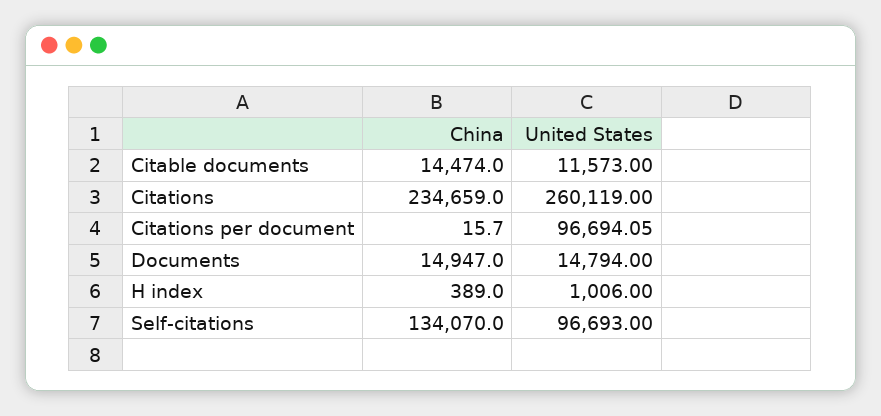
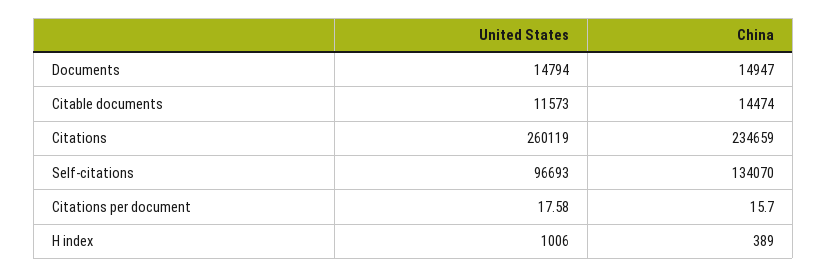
  {
    "China": {
      "Citable documents": 14474,
      "Citations": 234659,
      "Citations per document": 15.7,
      "Documents": 14947,
      "H index": 389,
      "Self-citations": 134070
    },
    "United States": {
      "Citable documents": 11573,
      "Citations": 260119,
-     "Citations per document": 96694.05,
+     "Citations per document": 17.58,
      "Documents": 14794,
      "H index": 1006,
      "Self-citations": 96693
    }
  }

